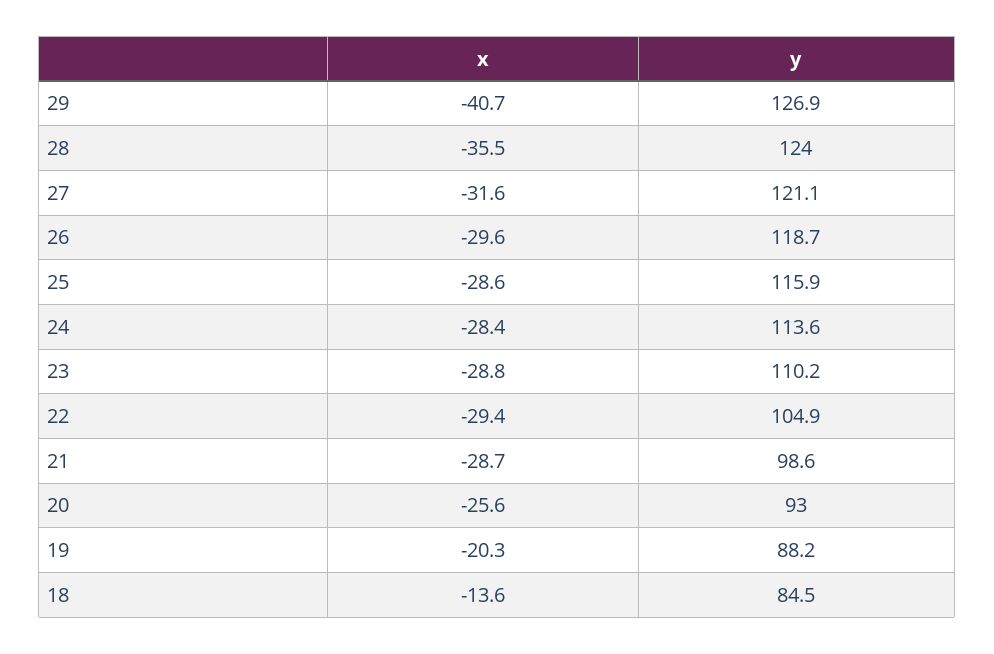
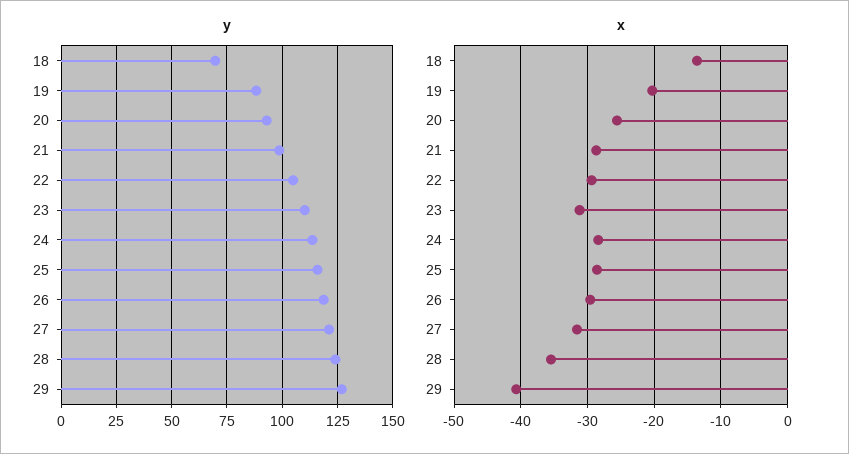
  {
    "x": {
      "29": -40.7,
      "28": -35.5,
      "27": -31.6,
      "26": -29.6,
      "25": -28.6,
      "24": -28.4,
-     "23": -28.8,
+     "23": -31,
      "22": -29.4,
      "21": -28.7,
      "20": -25.6,
      "19": -20.3,
      "18": -13.6
    },
    "y": {
      "29": 126.9,
      "28": 124,
      "27": 121.1,
      "26": 118.7,
      "25": 115.9,
      "24": 113.6,
      "23": 110.2,
      "22": 104.9,
      "21": 98.6,
      "20": 93,
      "19": 88.2,
-     "18": 84.5
+     "18": 70
    }
  }

